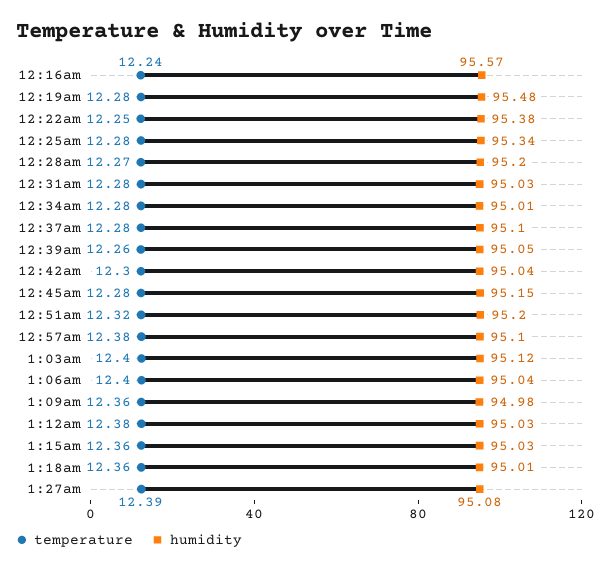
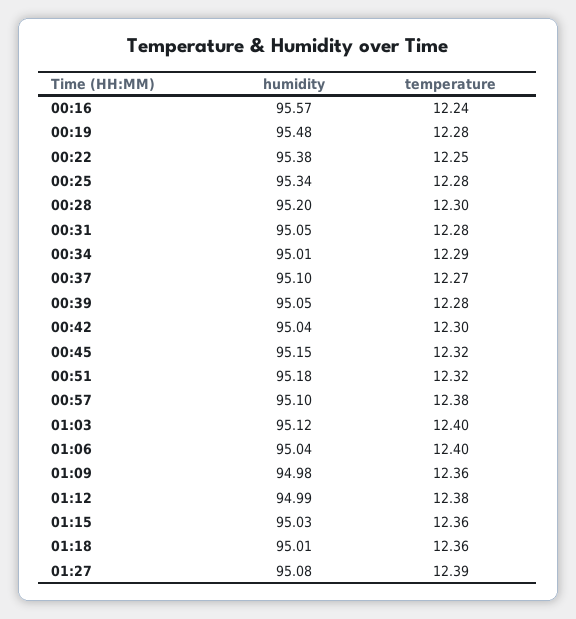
  {
    "temperature": {
      "12:16am": 12.24,
      "12:19am": 12.28,
      "12:22am": 12.25,
      "12:25am": 12.28,
-     "12:28am": 12.27,
+     "12:28am": 12.3,
      "12:31am": 12.28,
-     "12:34am": 12.28,
+     "12:34am": 12.29,
-     "12:37am": 12.28,
+     "12:37am": 12.27,
-     "12:39am": 12.26,
+     "12:39am": 12.28,
      "12:42am": 12.3,
-     "12:45am": 12.28,
+     "12:45am": 12.32,
      "12:51am": 12.32,
      "12:57am": 12.38,
      "1:03am": 12.4,
      "1:06am": 12.4,
      "1:09am": 12.36,
      "1:12am": 12.38,
      "1:15am": 12.36,
      "1:18am": 12.36,
      "1:27am": 12.39
    },
    "humidity": {
      "12:16am": 95.57,
      "12:19am": 95.48,
      "12:22am": 95.38,
      "12:25am": 95.34,
      "12:28am": 95.2,
-     "12:31am": 95.03,
+     "12:31am": 95.05,
      "12:34am": 95.01,
      "12:37am": 95.1,
      "12:39am": 95.05,
      "12:42am": 95.04,
      "12:45am": 95.15,
-     "12:51am": 95.2,
+     "12:51am": 95.18,
      "12:57am": 95.1,
      "1:03am": 95.12,
      "1:06am": 95.04,
      "1:09am": 94.98,
-     "1:12am": 95.03,
+     "1:12am": 94.99,
      "1:15am": 95.03,
      "1:18am": 95.01,
      "1:27am": 95.08
    }
  }

